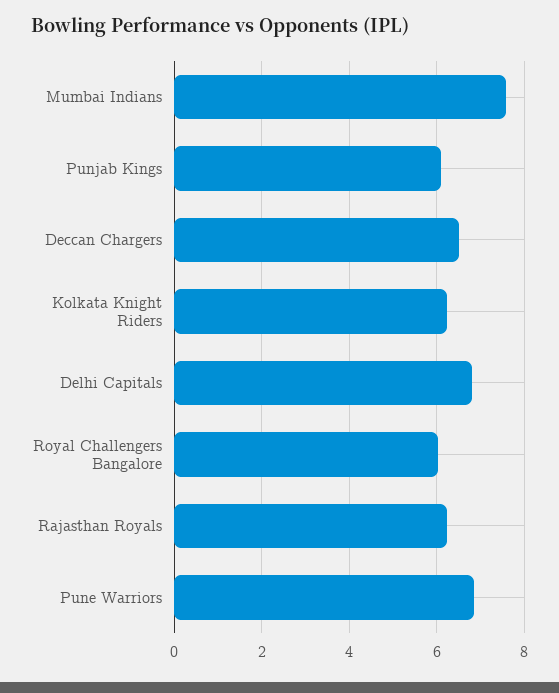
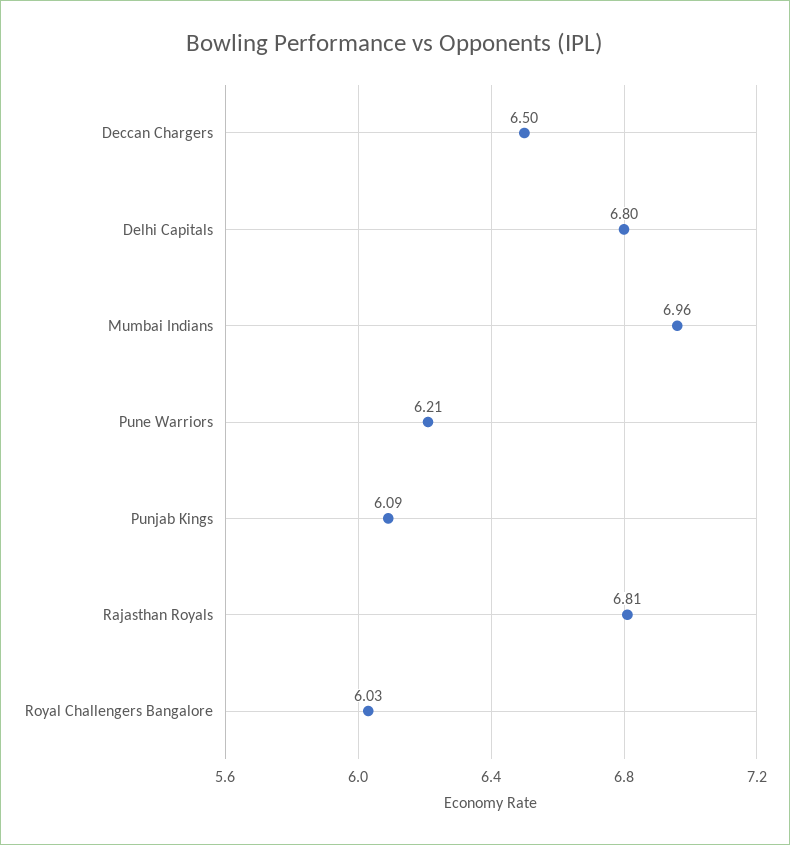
  {
-   "Mumbai Indians": 7.6,
+   "Mumbai Indians": 6.96,
    "Punjab Kings": 6.09,
    "Deccan Chargers": 6.5,
-   "Kolkata Knight Riders": 6.2,
    "Delhi Capitals": 6.8,
    "Royal Challengers Bangalore": 6.03,
-   "Rajasthan Royals": 6.2,
+   "Rajasthan Royals": 6.81,
-   "Pune Warriors": 6.8
+   "Pune Warriors": 6.21
  }

